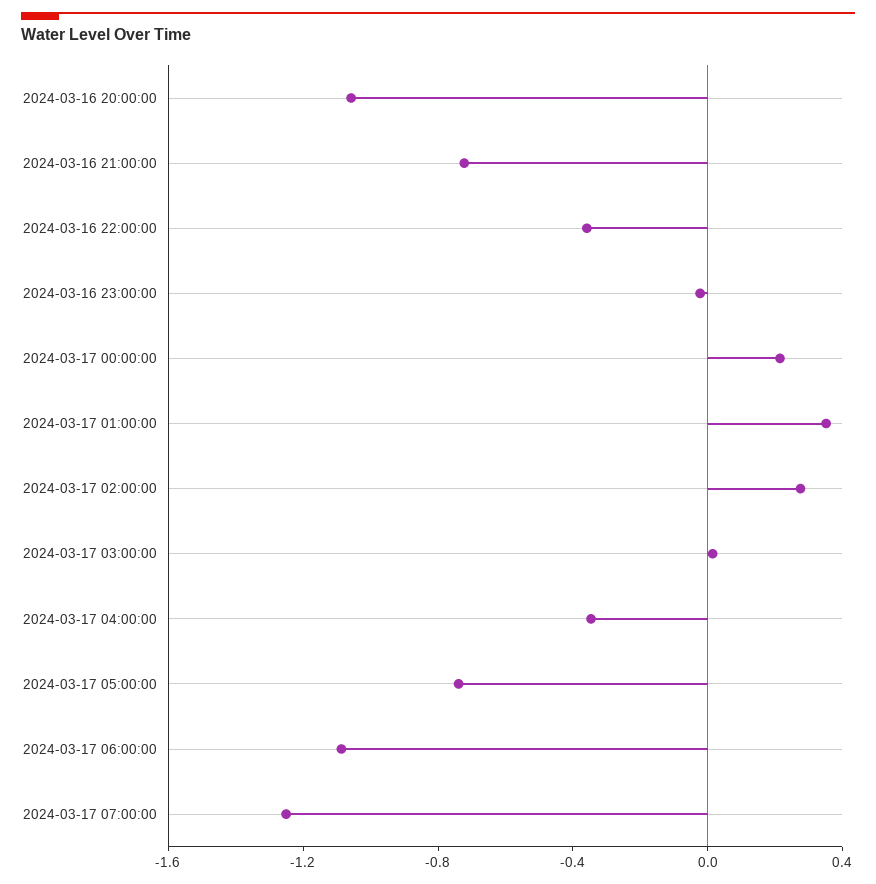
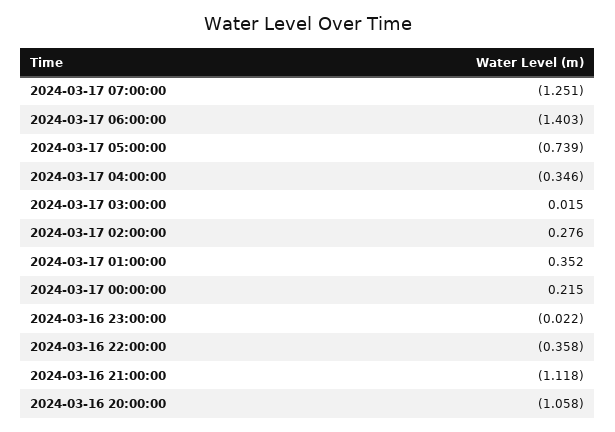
  {
    "2024-03-16 20:00:00": -1.058,
-   "2024-03-16 21:00:00": -0.7,
+   "2024-03-16 21:00:00": -1.118,
    "2024-03-16 22:00:00": -0.358,
    "2024-03-16 23:00:00": -0.022,
    "2024-03-17 00:00:00": 0.215,
    "2024-03-17 01:00:00": 0.352,
    "2024-03-17 02:00:00": 0.276,
    "2024-03-17 03:00:00": 0.015,
    "2024-03-17 04:00:00": -0.346,
    "2024-03-17 05:00:00": -0.739,
-   "2024-03-17 06:00:00": -1.1,
+   "2024-03-17 06:00:00": -1.403,
    "2024-03-17 07:00:00": -1.251
  }

